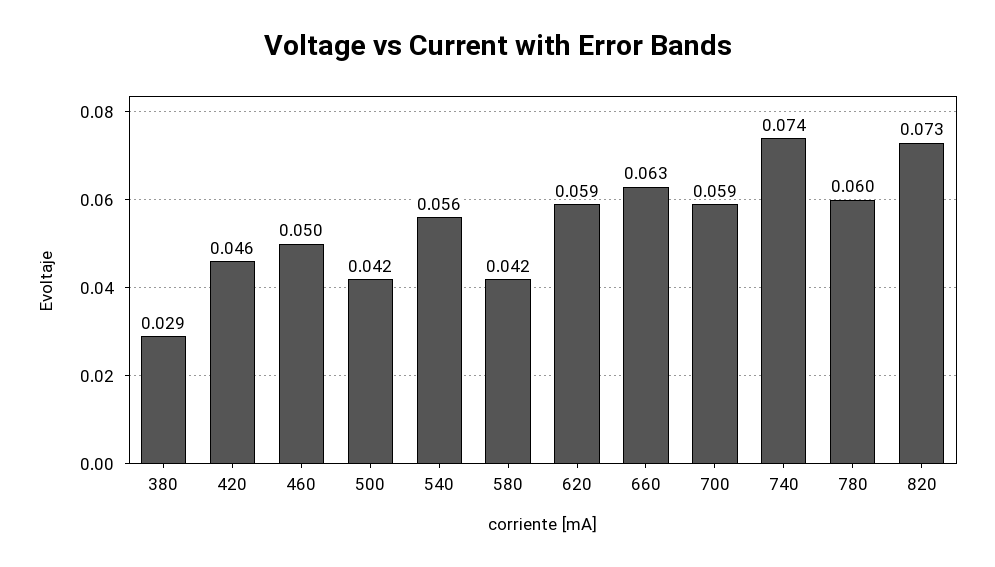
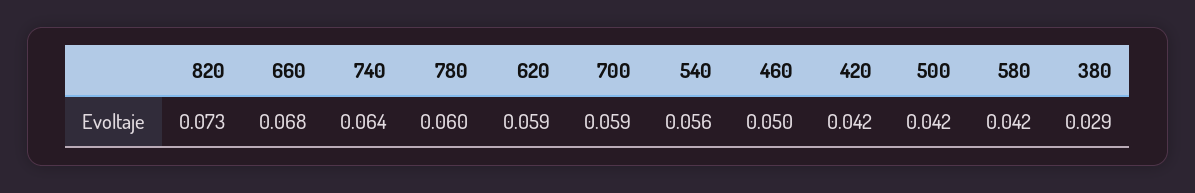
  {
    "380": 0.029,
-   "420": 0.046,
+   "420": 0.042,
    "460": 0.05,
    "500": 0.042,
    "540": 0.056,
    "580": 0.042,
    "620": 0.059,
-   "660": 0.063,
+   "660": 0.068,
    "700": 0.059,
-   "740": 0.074,
+   "740": 0.064,
    "780": 0.06,
    "820": 0.073
  }

